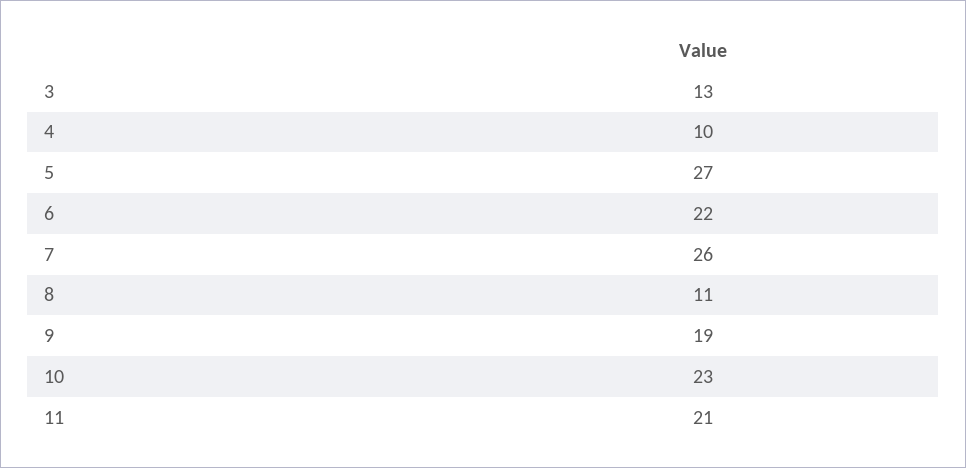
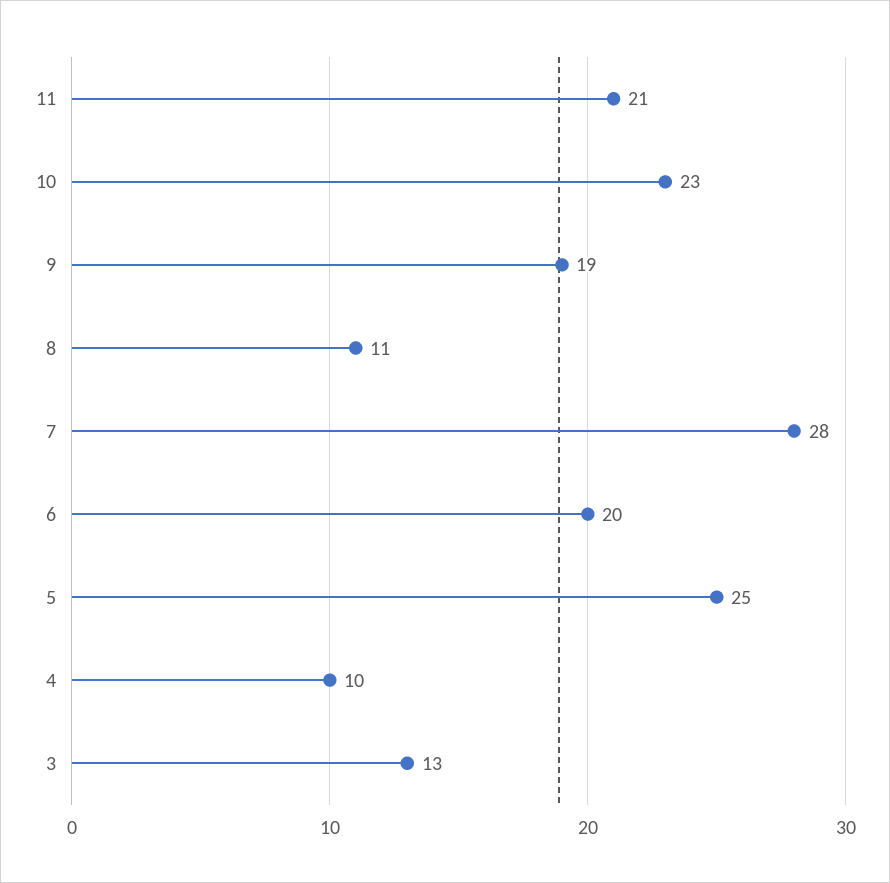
  {
    "3": 13,
    "4": 10,
-   "5": 27,
+   "5": 25,
-   "6": 22,
+   "6": 20,
-   "7": 26,
+   "7": 28,
    "8": 11,
    "9": 19,
    "10": 23,
    "11": 21
  }

